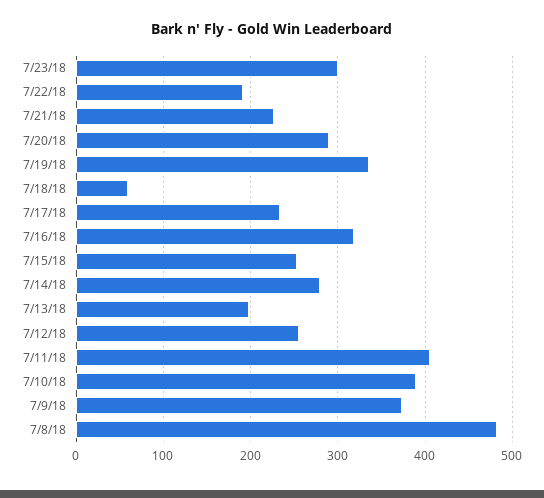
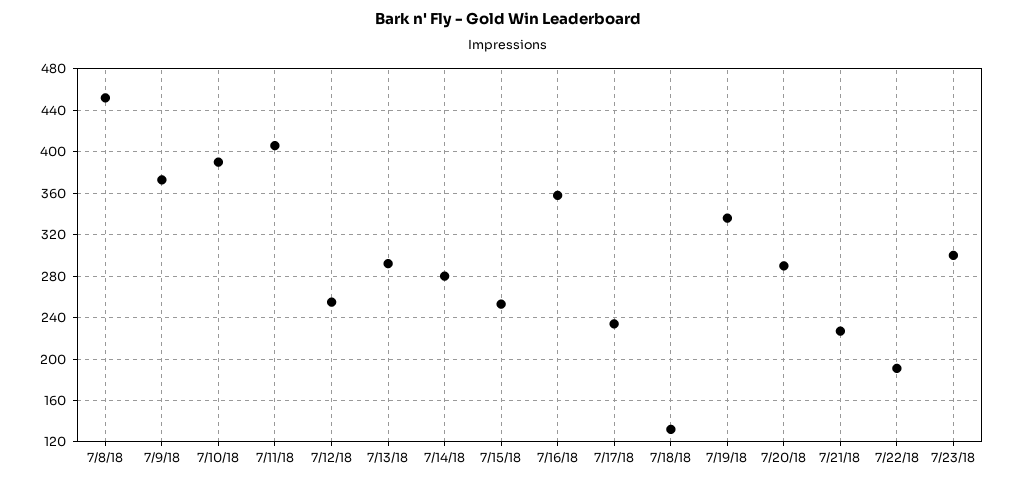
  {
    "7/23/18": 300,
    "7/22/18": 190,
    "7/21/18": 230,
    "7/20/18": 290,
    "7/19/18": 340,
-   "7/18/18": 60,
+   "7/18/18": 130,
    "7/17/18": 230,
-   "7/16/18": 320,
+   "7/16/18": 360,
    "7/15/18": 250,
    "7/14/18": 280,
-   "7/13/18": 200,
+   "7/13/18": 290,
    "7/12/18": 260,
    "7/11/18": 410,
    "7/10/18": 390,
    "7/9/18": 370,
-   "7/8/18": 480
+   "7/8/18": 450
  }

